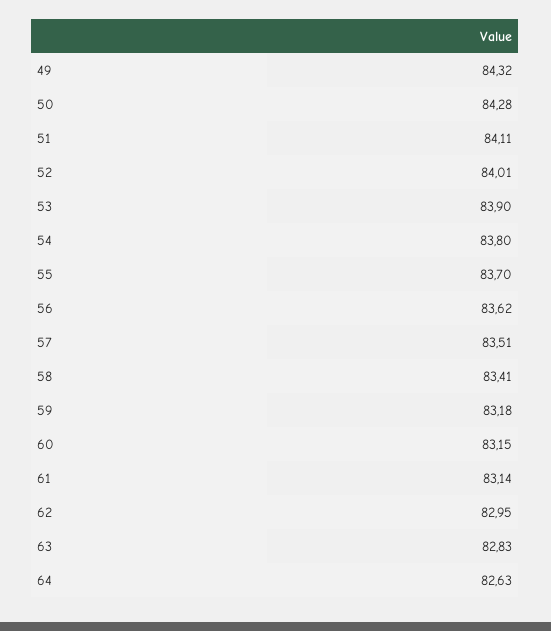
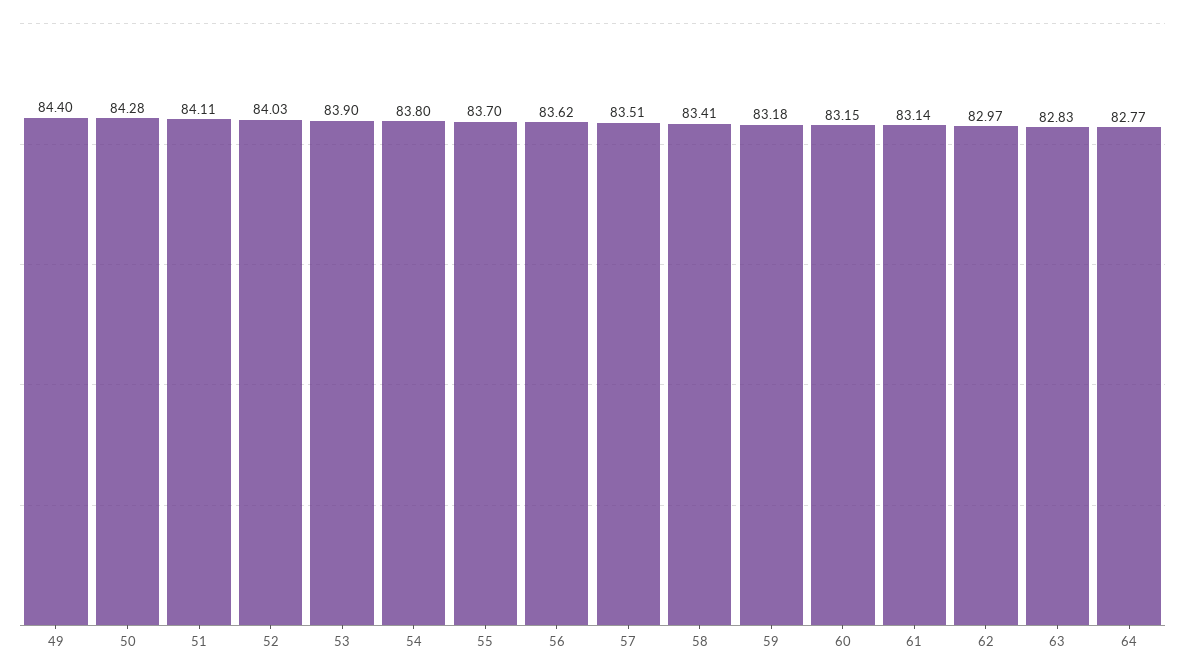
  {
-   "49": 84.32,
+   "49": 84.4,
    "50": 84.28,
    "51": 84.11,
-   "52": 84.01,
+   "52": 84.03,
    "53": 83.9,
    "54": 83.8,
    "55": 83.7,
    "56": 83.62,
    "57": 83.51,
    "58": 83.41,
    "59": 83.18,
    "60": 83.15,
    "61": 83.14,
-   "62": 82.95,
+   "62": 82.97,
    "63": 82.83,
-   "64": 82.63
+   "64": 82.77
  }

